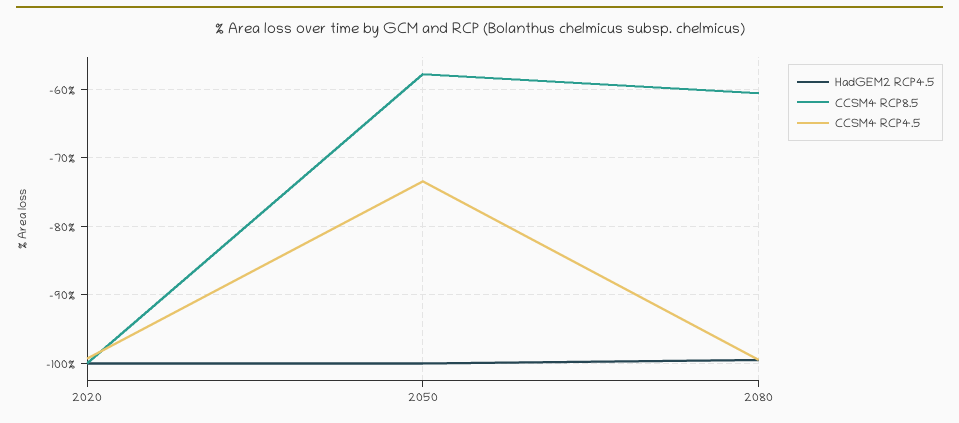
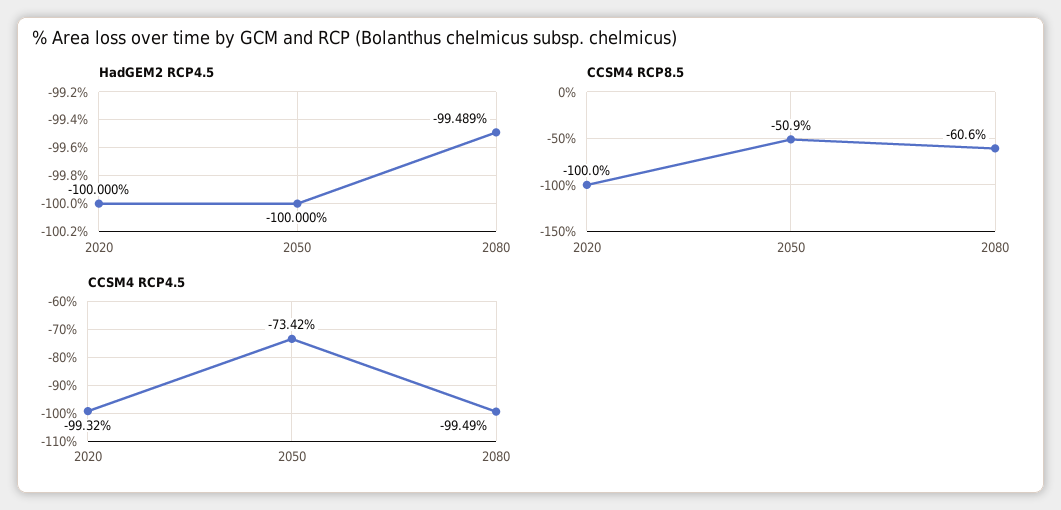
  {
    "HadGEM2 RCP4.5": {
      "2020": -100,
      "2050": -100,
      "2080": -99.489
    },
    "CCSM4 RCP8.5": {
      "2020": -100,
-     "2050": -58,
+     "2050": -50.9,
      "2080": -60.6
    },
    "CCSM4 RCP4.5": {
      "2020": -99.32,
      "2050": -73.42,
      "2080": -99.49
    }
  }

